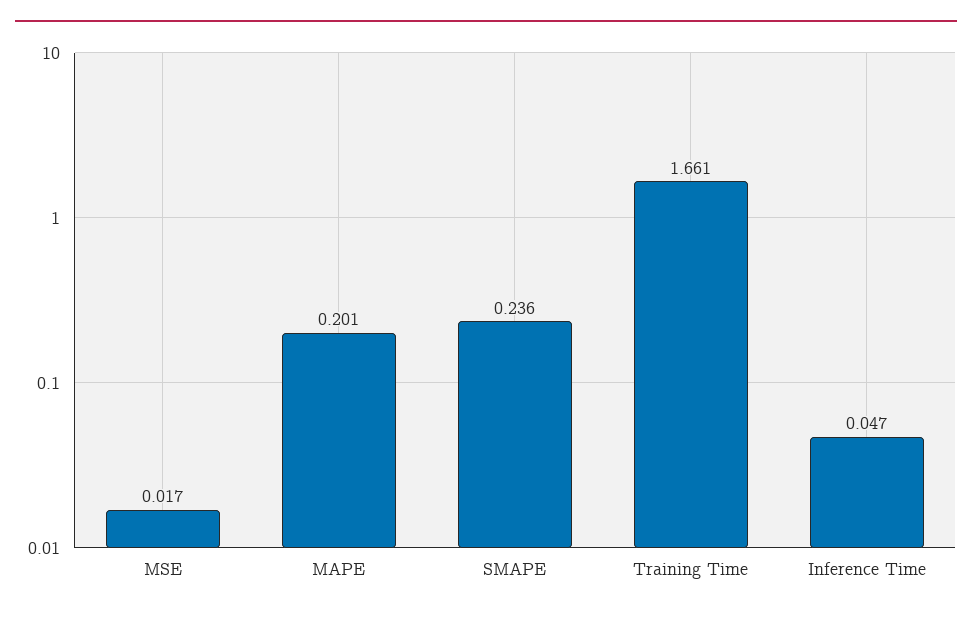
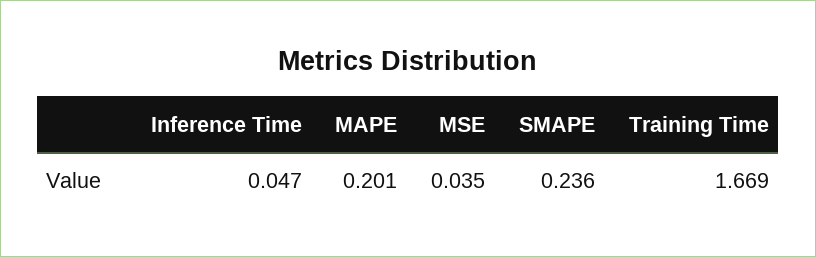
  {
-   "MSE": 0.017,
+   "MSE": 0.035,
    "MAPE": 0.201,
    "SMAPE": 0.236,
-   "Training Time": 1.661,
+   "Training Time": 1.669,
    "Inference Time": 0.047
  }

